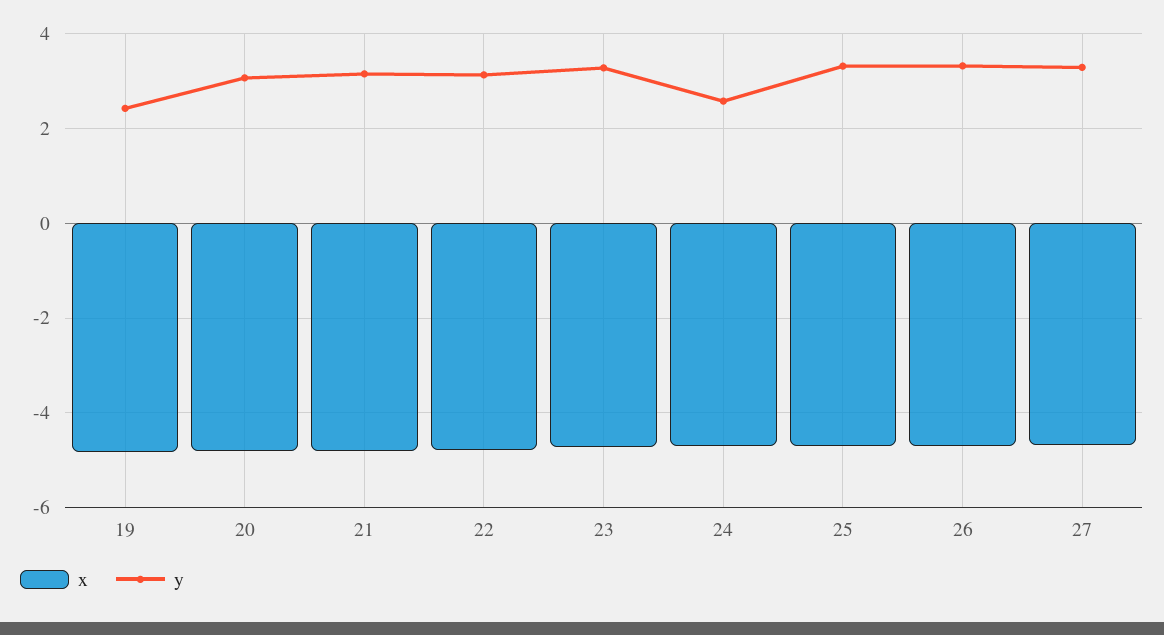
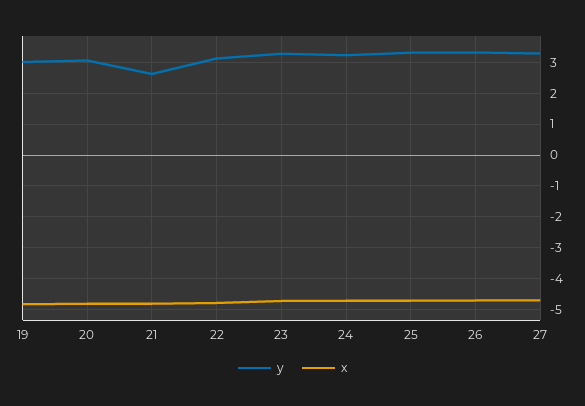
  {
    "x": {
      "19": -4.8,
      "20": -4.8,
      "21": -4.8,
      "22": -4.8,
      "23": -4.8,
      "24": -4.8,
      "25": -4.8,
      "26": -4.6,
      "27": -4.6
    },
    "y": {
-     "19": 2.4,
+     "19": 3,
      "20": 3,
-     "21": 3.2,
+     "21": 2.6,
      "22": 3.2,
      "23": 3.2,
-     "24": 2.6,
+     "24": 3.2,
      "25": 3.4,
      "26": 3.4,
      "27": 3.2
    }
  }

